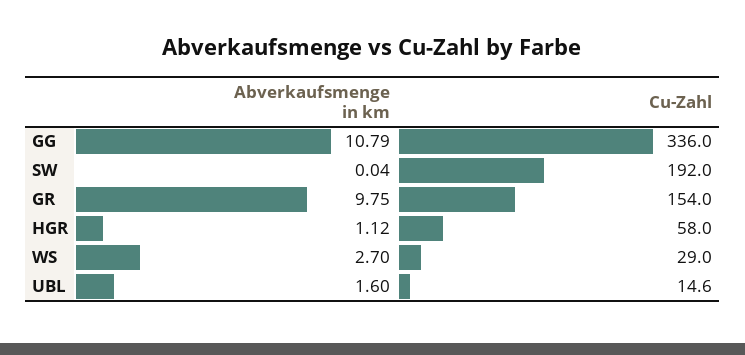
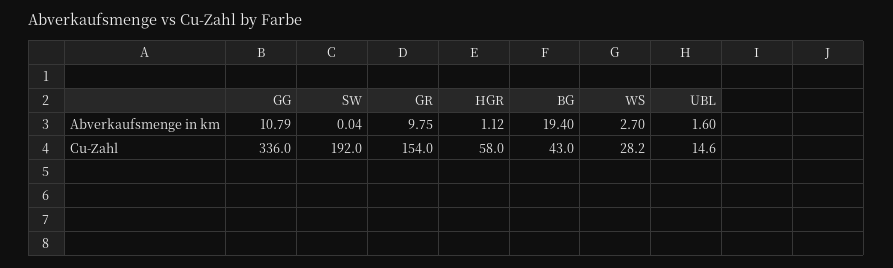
  {
    "Abverkaufsmenge in km": {
      "GG": 10.79,
      "SW": 0.04,
      "GR": 9.75,
      "HGR": 1.12,
      "WS": 2.7,
-     "UBL": 1.6
+     "UBL": 1.6,
+     "BG": 19.4
    },
    "Cu-Zahl": {
      "GG": 336,
      "SW": 192,
      "GR": 154,
      "HGR": 58,
-     "WS": 29,
+     "WS": 28.2,
-     "UBL": 14.6
+     "UBL": 14.6,
+     "BG": 43
    }
  }

